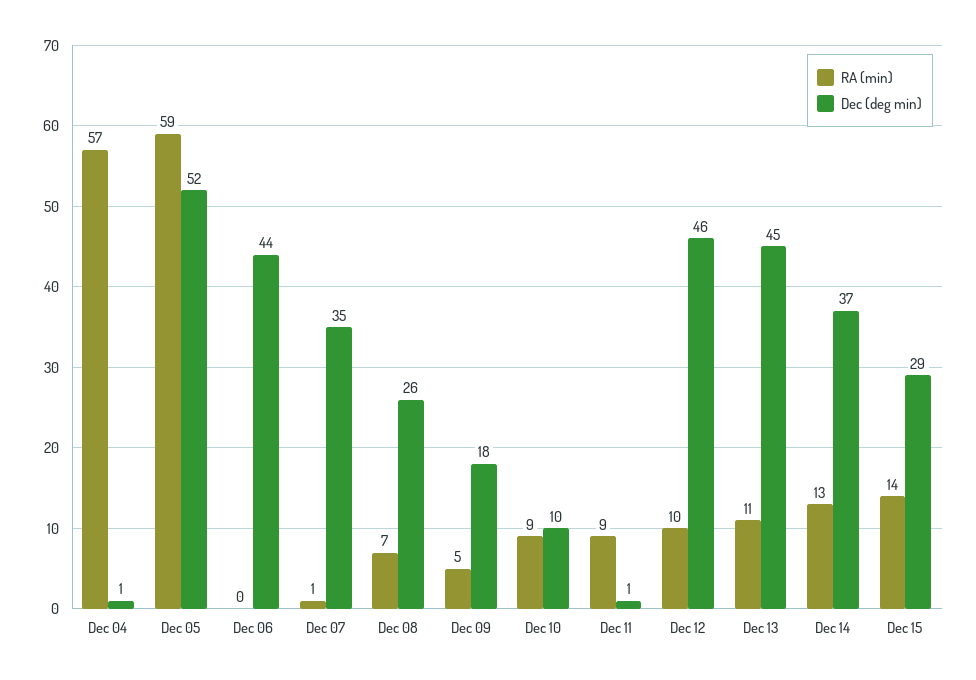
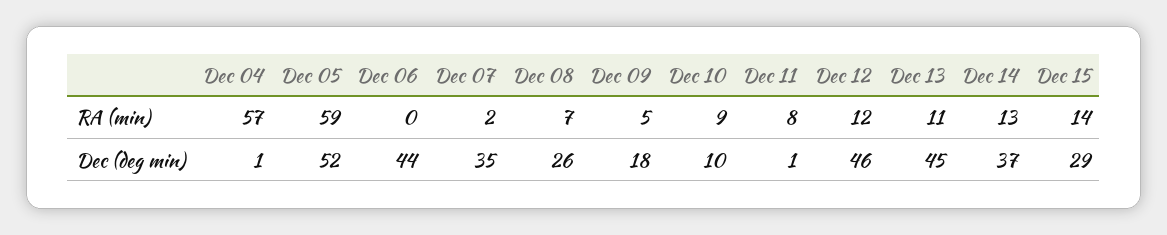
  {
    "RA (min)": {
      "Dec 04": 57,
      "Dec 05": 59,
      "Dec 06": 0,
-     "Dec 07": 1,
+     "Dec 07": 2,
      "Dec 08": 7,
      "Dec 09": 5,
      "Dec 10": 9,
-     "Dec 11": 9,
+     "Dec 11": 8,
-     "Dec 12": 10,
+     "Dec 12": 12,
      "Dec 13": 11,
      "Dec 14": 13,
      "Dec 15": 14
    },
    "Dec (deg min)": {
      "Dec 04": 1,
      "Dec 05": 52,
      "Dec 06": 44,
      "Dec 07": 35,
      "Dec 08": 26,
      "Dec 09": 18,
      "Dec 10": 10,
      "Dec 11": 1,
      "Dec 12": 46,
      "Dec 13": 45,
      "Dec 14": 37,
      "Dec 15": 29
    }
  }

